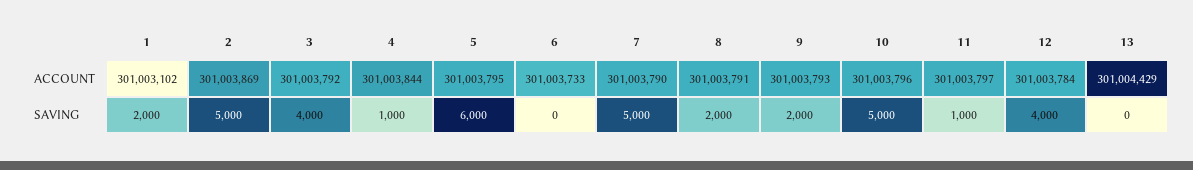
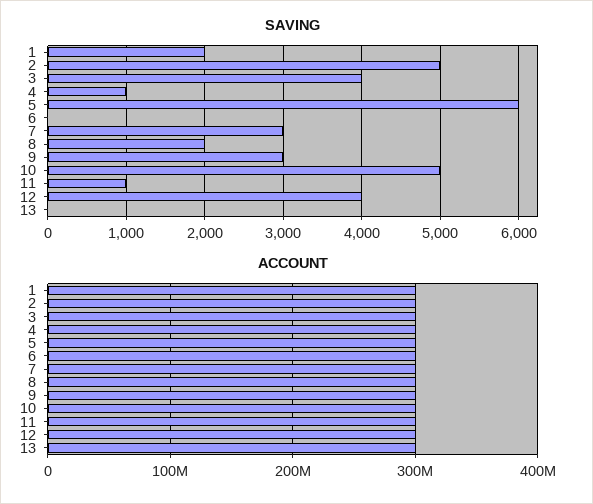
  {
    "ACCOUNT": {
      "1": 301003102,
      "2": 301003869,
      "3": 301003792,
      "4": 301003844,
      "5": 301003795,
      "6": 301003733,
      "7": 301003790,
      "8": 301003791,
      "9": 301003793,
      "10": 301003796,
      "11": 301003797,
      "12": 301003784,
      "13": 301004429
    },
    "SAVING": {
      "1": 2000,
      "2": 5000,
      "3": 4000,
      "4": 1000,
      "5": 6000,
      "6": 0,
-     "7": 5000,
+     "7": 3000,
      "8": 2000,
-     "9": 2000,
+     "9": 3000,
      "10": 5000,
      "11": 1000,
      "12": 4000,
      "13": 0
    }
  }

